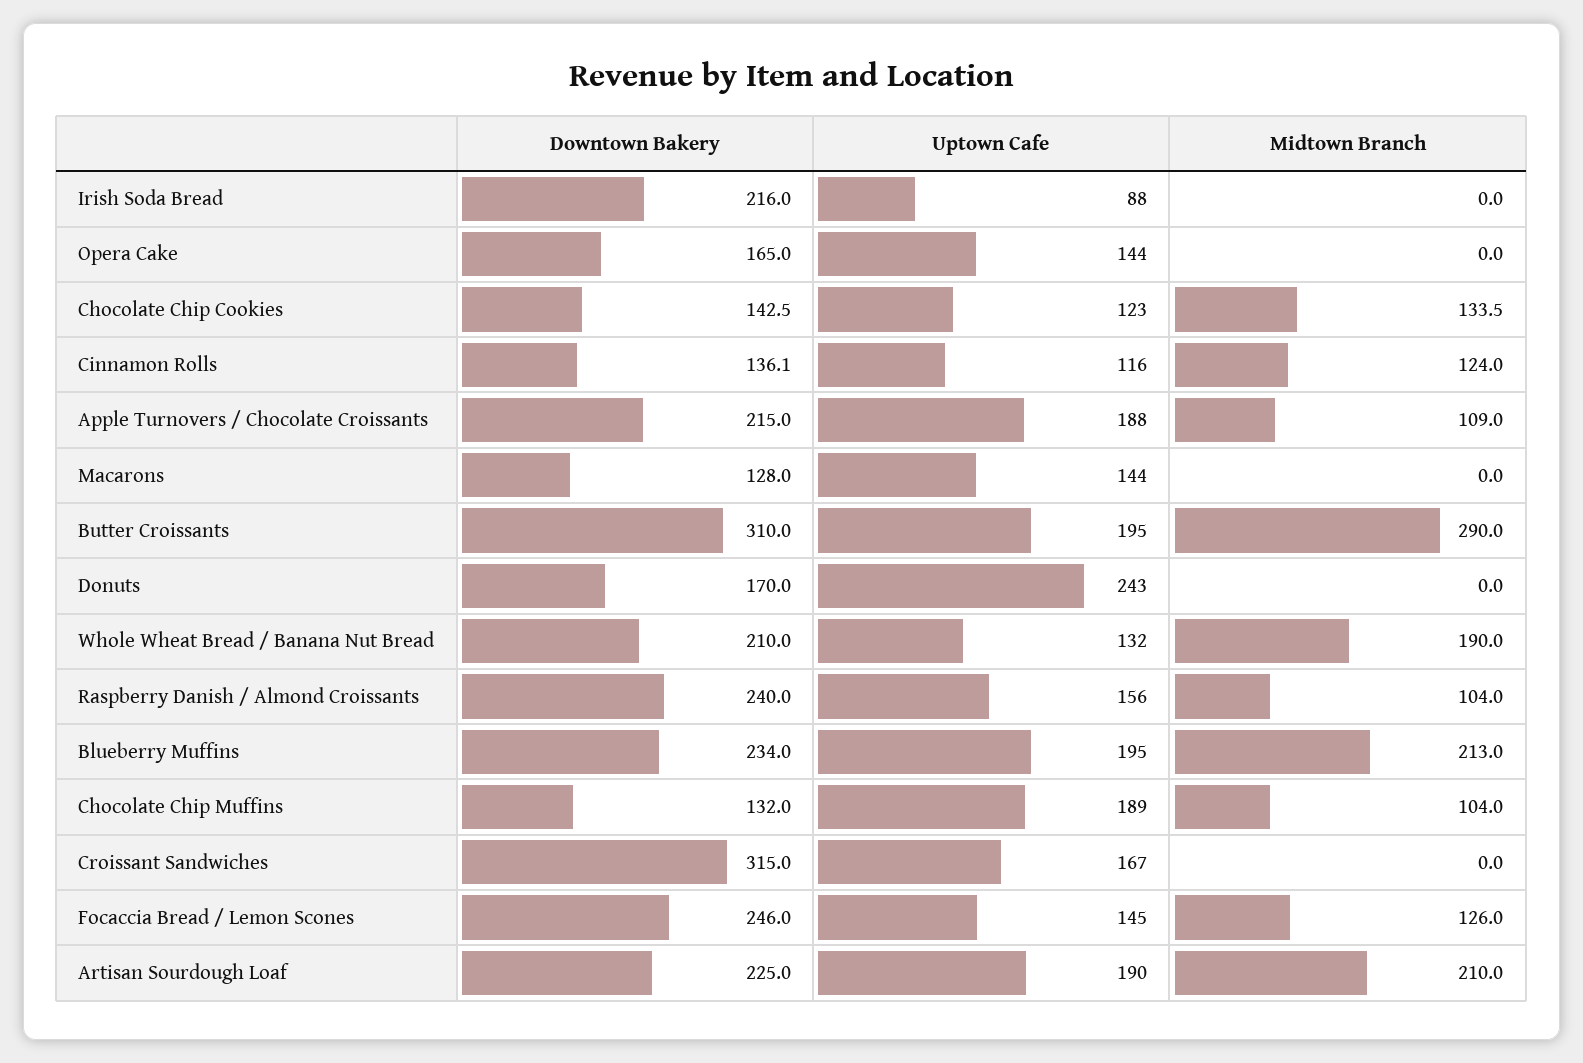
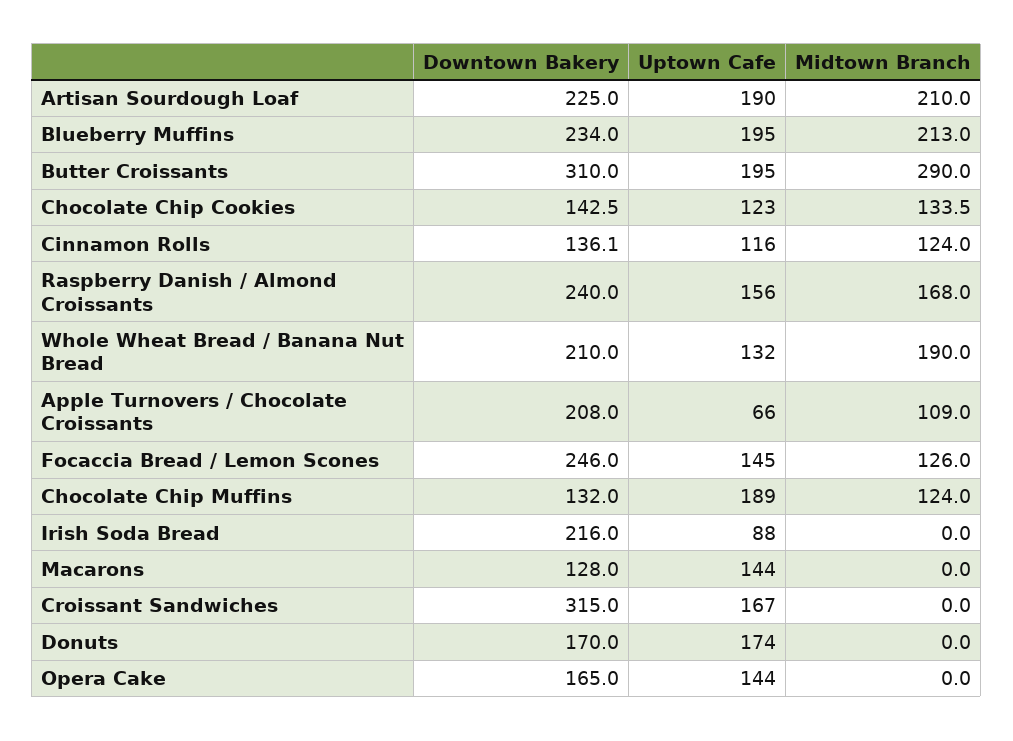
  {
    "Downtown Bakery": {
      "Irish Soda Bread": 216,
      "Opera Cake": 165,
      "Chocolate Chip Cookies": 142.5,
      "Cinnamon Rolls": 136.1,
-     "Apple Turnovers / Chocolate Croissants": 215,
+     "Apple Turnovers / Chocolate Croissants": 208,
      "Macarons": 128,
      "Butter Croissants": 310,
      "Donuts": 170,
      "Whole Wheat Bread / Banana Nut Bread": 210,
      "Raspberry Danish / Almond Croissants": 240,
      "Blueberry Muffins": 234,
      "Chocolate Chip Muffins": 132,
      "Croissant Sandwiches": 315,
      "Focaccia Bread / Lemon Scones": 246,
      "Artisan Sourdough Loaf": 225
    },
    "Uptown Cafe": {
      "Irish Soda Bread": 88,
      "Opera Cake": 144,
      "Chocolate Chip Cookies": 123,
      "Cinnamon Rolls": 116,
-     "Apple Turnovers / Chocolate Croissants": 188,
+     "Apple Turnovers / Chocolate Croissants": 66,
      "Macarons": 144,
      "Butter Croissants": 195,
-     "Donuts": 243,
+     "Donuts": 174,
      "Whole Wheat Bread / Banana Nut Bread": 132,
      "Raspberry Danish / Almond Croissants": 156,
      "Blueberry Muffins": 195,
      "Chocolate Chip Muffins": 189,
      "Croissant Sandwiches": 167,
      "Focaccia Bread / Lemon Scones": 145,
      "Artisan Sourdough Loaf": 190
    },
    "Midtown Branch": {
      "Irish Soda Bread": 0,
      "Opera Cake": 0,
      "Chocolate Chip Cookies": 133.5,
      "Cinnamon Rolls": 124,
      "Apple Turnovers / Chocolate Croissants": 109,
      "Macarons": 0,
      "Butter Croissants": 290,
      "Donuts": 0,
      "Whole Wheat Bread / Banana Nut Bread": 190,
-     "Raspberry Danish / Almond Croissants": 104,
+     "Raspberry Danish / Almond Croissants": 168,
      "Blueberry Muffins": 213,
-     "Chocolate Chip Muffins": 104,
+     "Chocolate Chip Muffins": 124,
      "Croissant Sandwiches": 0,
      "Focaccia Bread / Lemon Scones": 126,
      "Artisan Sourdough Loaf": 210
    }
  }

